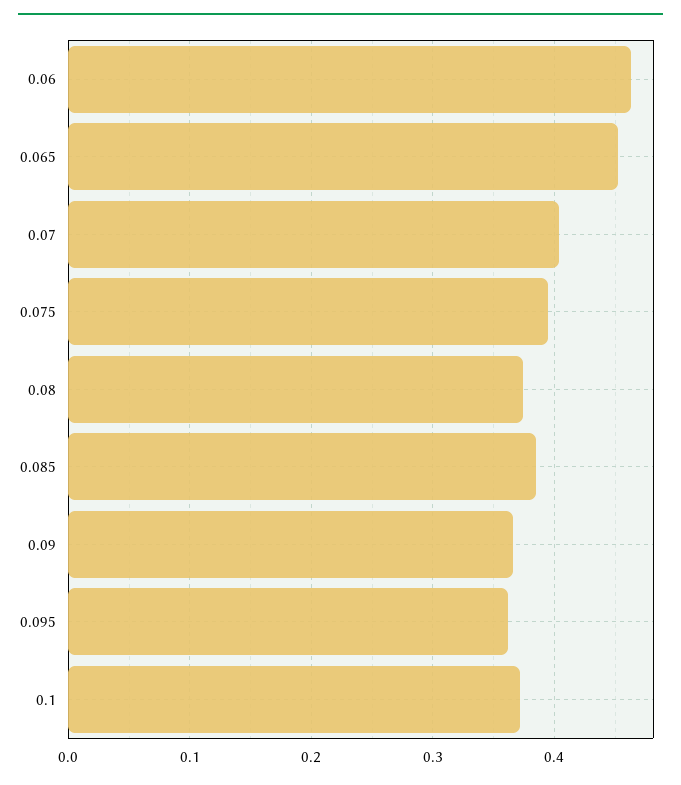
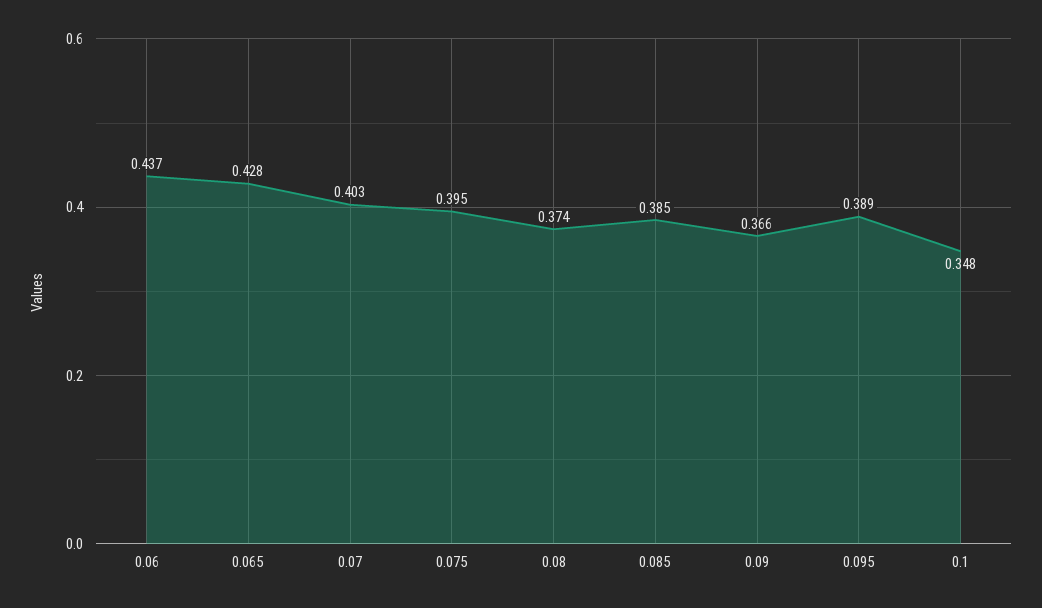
  {
-   "0.06": 0.46,
+   "0.06": 0.437,
-   "0.065": 0.45,
+   "0.065": 0.428,
    "0.07": 0.403,
    "0.075": 0.395,
    "0.08": 0.374,
    "0.085": 0.385,
    "0.09": 0.366,
-   "0.095": 0.36,
+   "0.095": 0.389,
-   "0.1": 0.37
+   "0.1": 0.348
  }

